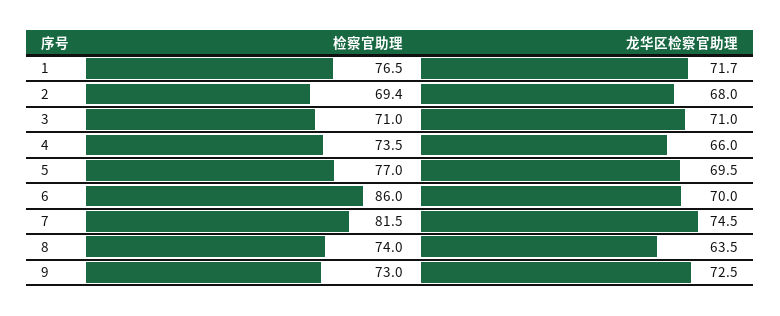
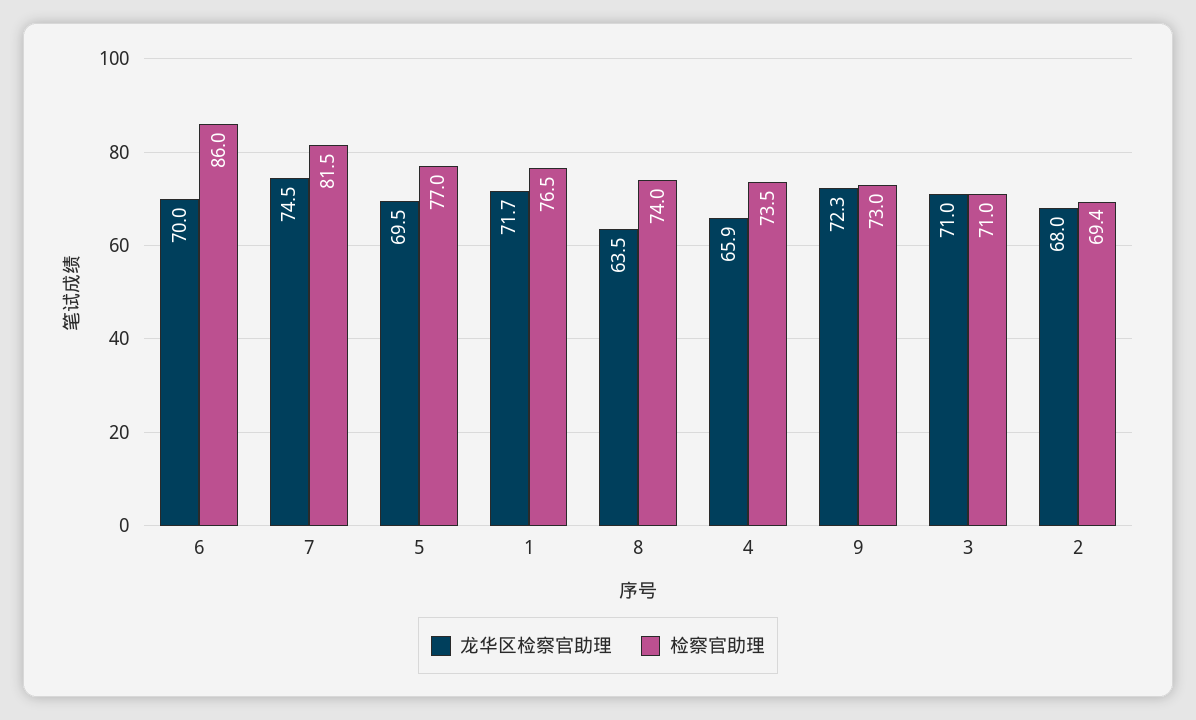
  {
    "检察官助理": {
      "1": 76.5,
      "2": 69.4,
      "3": 71,
      "4": 73.5,
      "5": 77,
      "6": 86,
      "7": 81.5,
      "8": 74,
      "9": 73
    },
    "龙华区检察官助理": {
      "1": 71.7,
      "2": 68,
      "3": 71,
-     "4": 66,
+     "4": 65.9,
      "5": 69.5,
      "6": 70,
      "7": 74.5,
      "8": 63.5,
-     "9": 72.5
+     "9": 72.3
    }
  }

